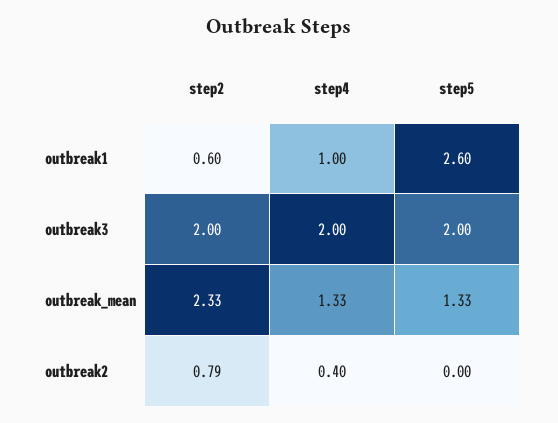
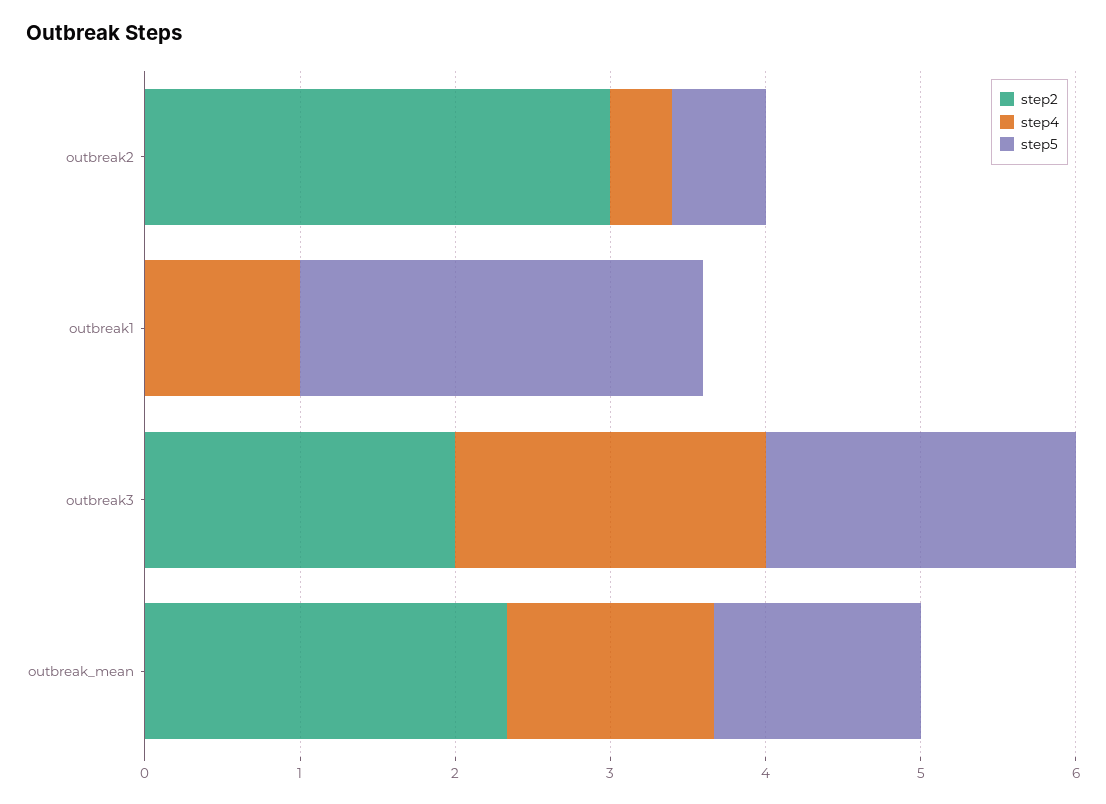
  {
    "step2": {
-     "outbreak1": 0.6,
+     "outbreak1": 0,
      "outbreak3": 2,
      "outbreak_mean": 2.33,
-     "outbreak2": 0.79
+     "outbreak2": 3
    },
    "step4": {
      "outbreak1": 1,
      "outbreak3": 2,
      "outbreak_mean": 1.33,
      "outbreak2": 0.4
    },
    "step5": {
      "outbreak1": 2.6,
      "outbreak3": 2,
      "outbreak_mean": 1.33,
-     "outbreak2": 0
+     "outbreak2": 0.6
    }
  }

